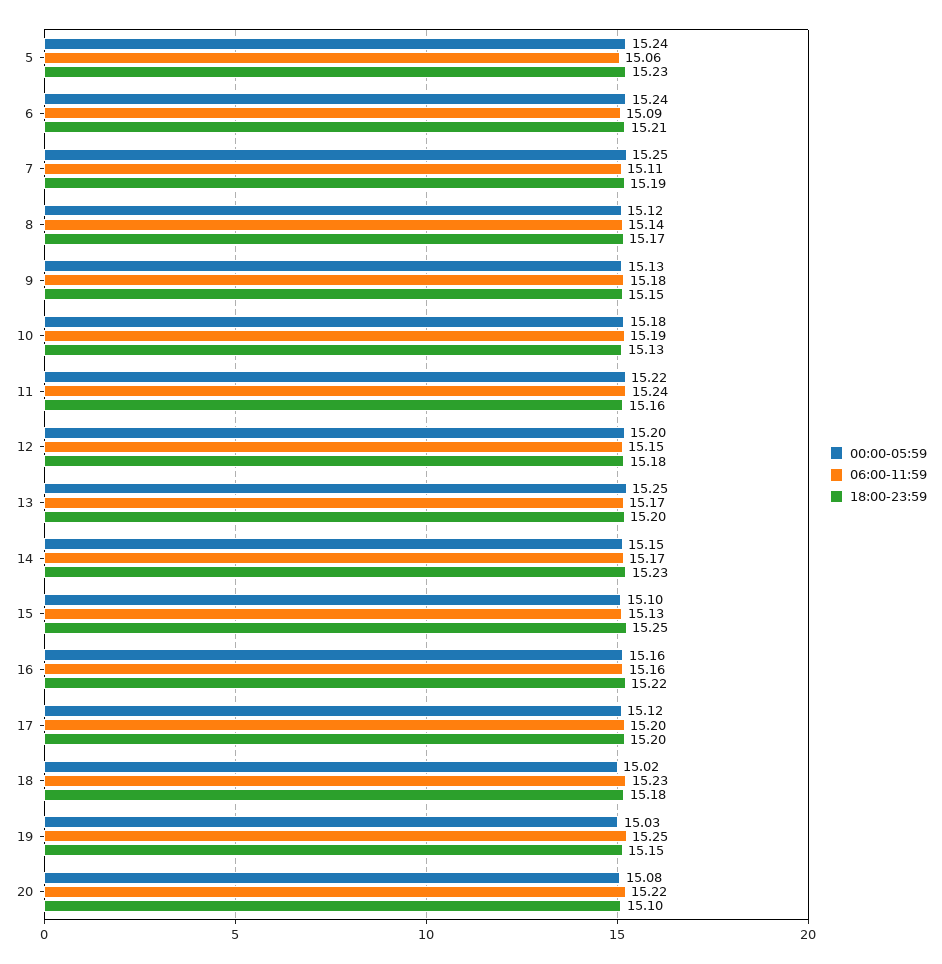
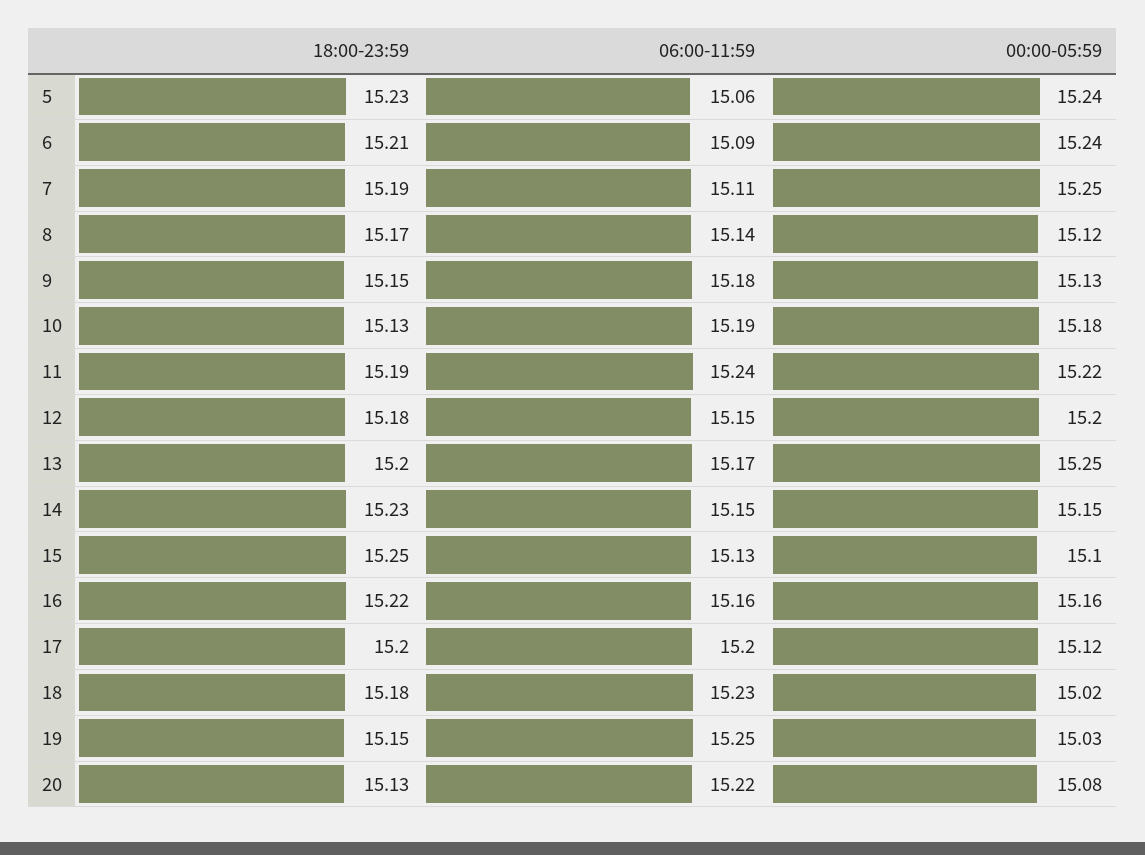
  {
    "00:00-05:59": {
      "5": 15.24,
      "6": 15.24,
      "7": 15.25,
      "8": 15.12,
      "9": 15.13,
      "10": 15.18,
      "11": 15.22,
      "12": 15.2,
      "13": 15.25,
      "14": 15.15,
      "15": 15.1,
      "16": 15.16,
      "17": 15.12,
      "18": 15.02,
      "19": 15.03,
      "20": 15.08
    },
    "06:00-11:59": {
      "5": 15.06,
      "6": 15.09,
      "7": 15.11,
      "8": 15.14,
      "9": 15.18,
      "10": 15.19,
      "11": 15.24,
      "12": 15.15,
      "13": 15.17,
-     "14": 15.17,
+     "14": 15.15,
      "15": 15.13,
      "16": 15.16,
      "17": 15.2,
      "18": 15.23,
      "19": 15.25,
      "20": 15.22
    },
    "18:00-23:59": {
      "5": 15.23,
      "6": 15.21,
      "7": 15.19,
      "8": 15.17,
      "9": 15.15,
      "10": 15.13,
-     "11": 15.16,
+     "11": 15.19,
      "12": 15.18,
      "13": 15.2,
      "14": 15.23,
      "15": 15.25,
      "16": 15.22,
      "17": 15.2,
      "18": 15.18,
      "19": 15.15,
-     "20": 15.1
+     "20": 15.13
    }
  }

